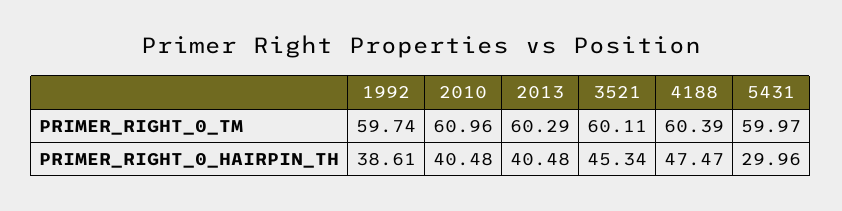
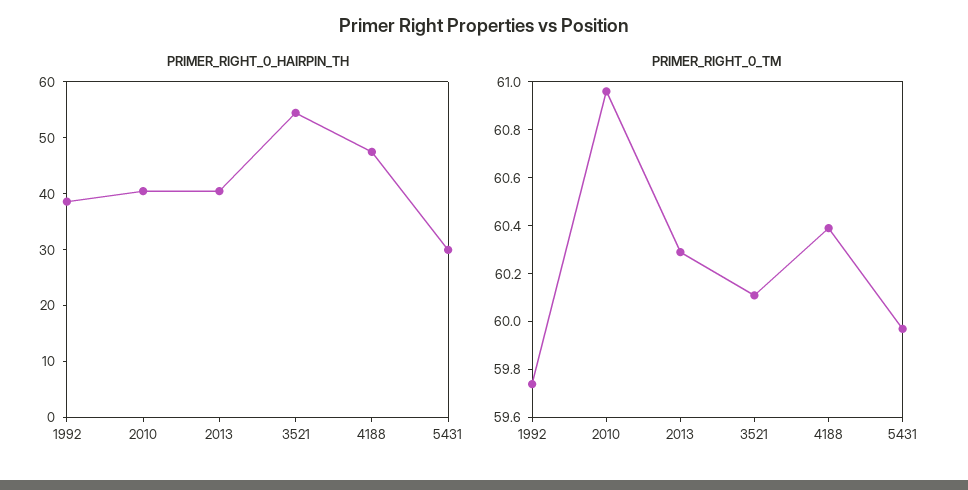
  {
    "PRIMER_RIGHT_0_TM": {
      "1992": 59.74,
      "2010": 60.96,
      "2013": 60.29,
      "3521": 60.11,
      "4188": 60.39,
      "5431": 59.97
    },
    "PRIMER_RIGHT_0_HAIRPIN_TH": {
      "1992": 38.61,
      "2010": 40.48,
      "2013": 40.48,
-     "3521": 45.34,
+     "3521": 54,
      "4188": 47.47,
      "5431": 29.96
    }
  }

